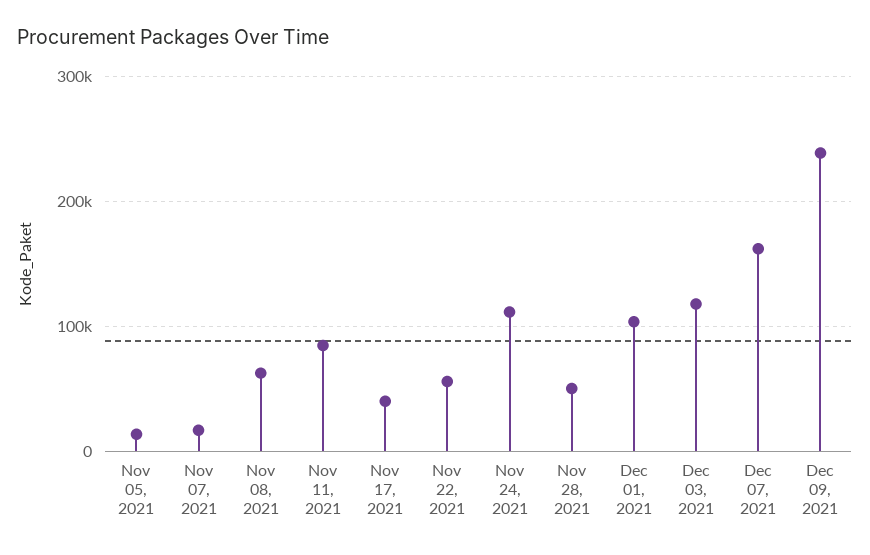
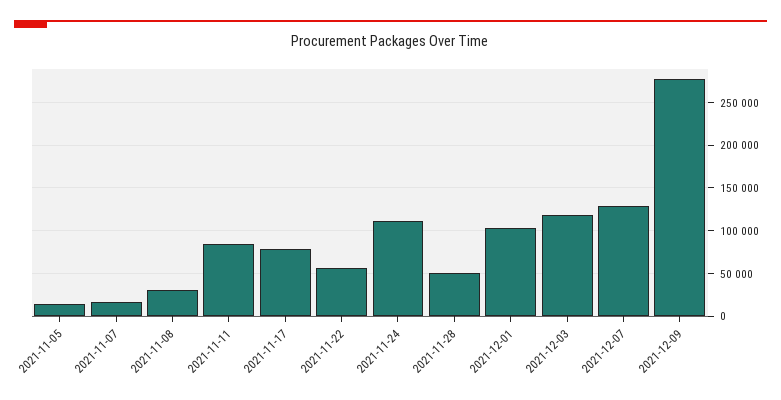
  {
    "Nov 05, 2021": 10000,
    "Nov 07, 2021": 20000,
-   "Nov 08, 2021": 60000,
+   "Nov 08, 2021": 30000,
    "Nov 11, 2021": 80000,
-   "Nov 17, 2021": 40000,
+   "Nov 17, 2021": 80000,
    "Nov 22, 2021": 60000,
    "Nov 24, 2021": 110000,
    "Nov 28, 2021": 50000,
    "Dec 01, 2021": 100000,
    "Dec 03, 2021": 120000,
-   "Dec 07, 2021": 160000,
+   "Dec 07, 2021": 130000,
-   "Dec 09, 2021": 240000
+   "Dec 09, 2021": 280000
  }

